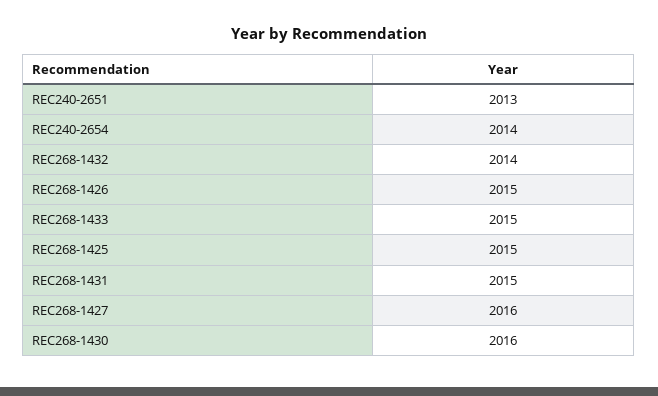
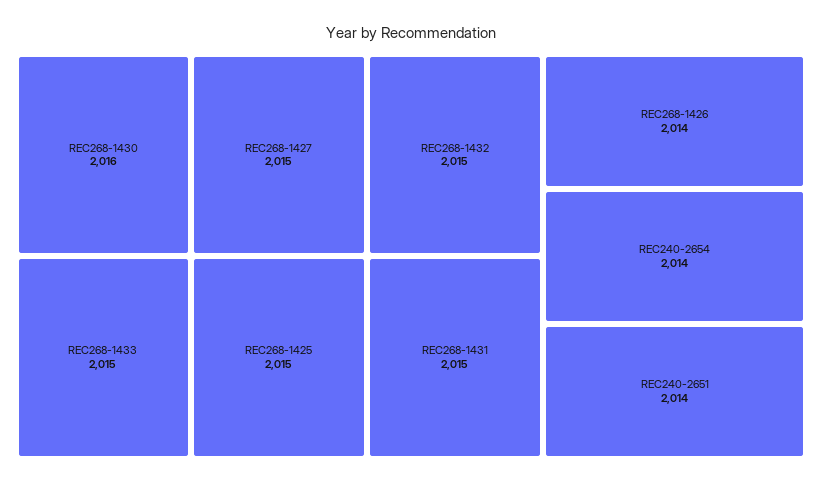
  {
-   "REC240-2651": 2013,
+   "REC240-2651": 2014,
    "REC240-2654": 2014,
-   "REC268-1432": 2014,
+   "REC268-1432": 2015,
-   "REC268-1426": 2015,
+   "REC268-1426": 2014,
    "REC268-1433": 2015,
    "REC268-1425": 2015,
    "REC268-1431": 2015,
-   "REC268-1427": 2016,
+   "REC268-1427": 2015,
    "REC268-1430": 2016
  }

